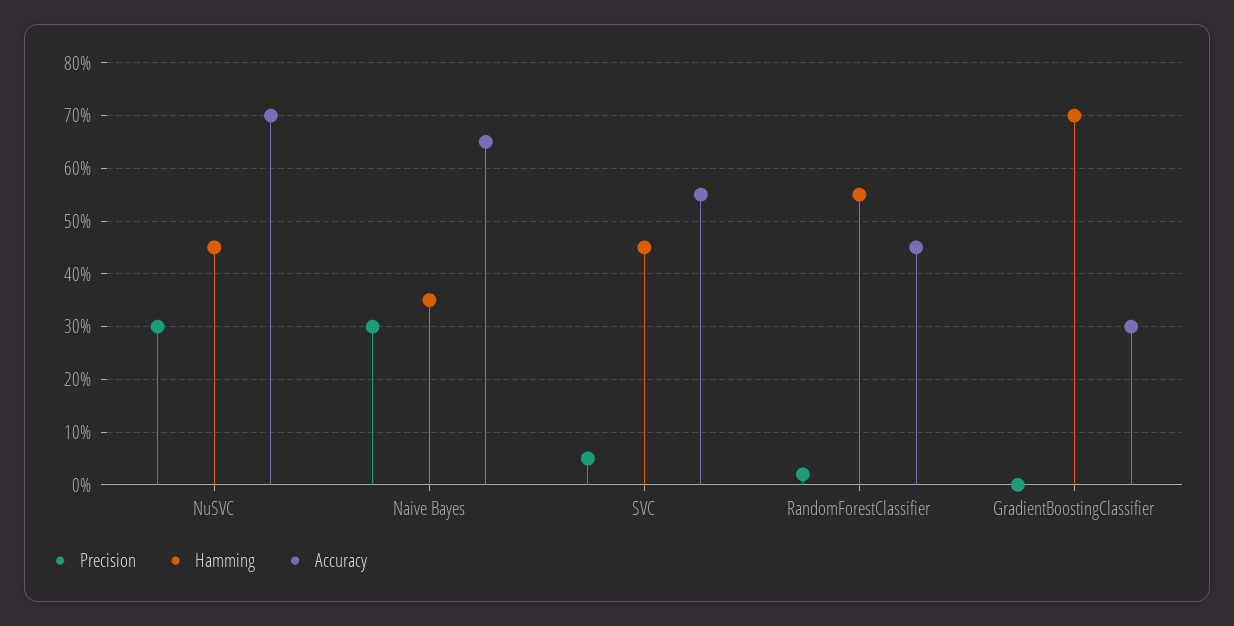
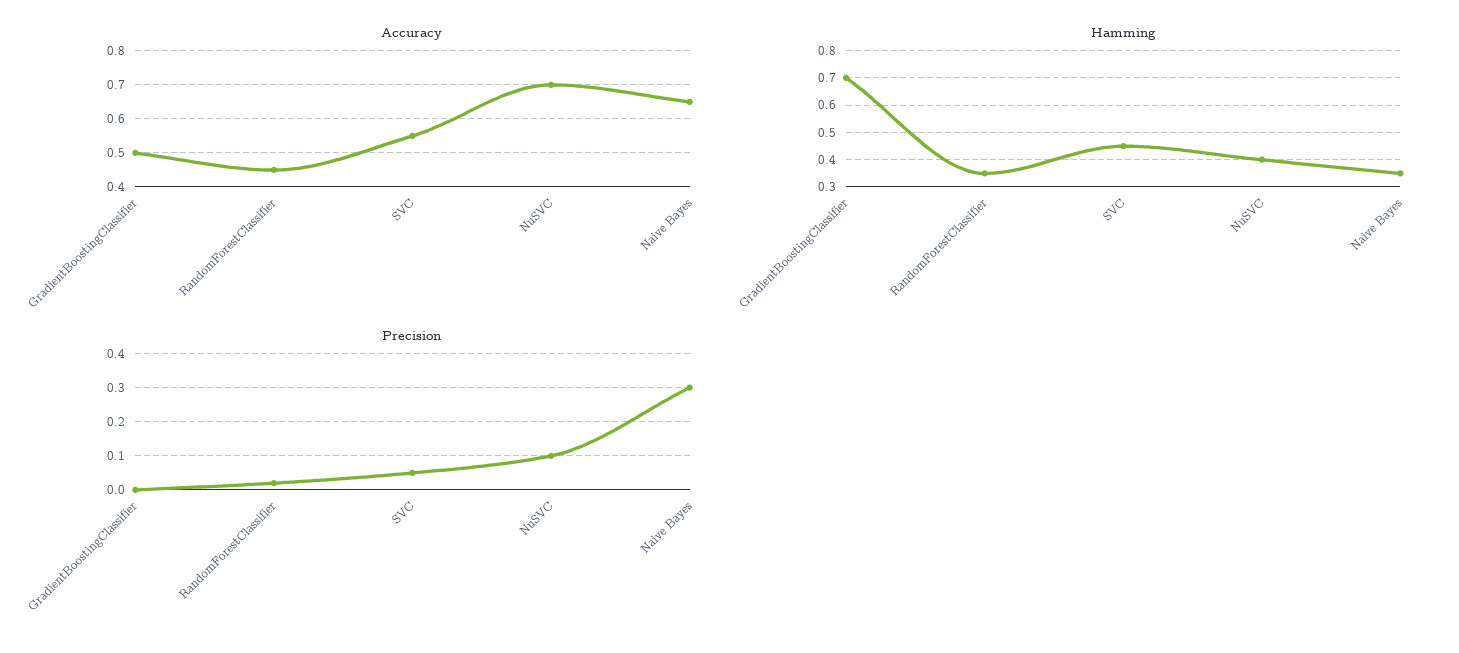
  {
    "Precision": {
-     "NuSVC": 0.3,
+     "NuSVC": 0.1,
      "Naive Bayes": 0.3,
      "SVC": 0.05,
      "RandomForestClassifier": 0,
      "GradientBoostingClassifier": 0
    },
    "Hamming": {
-     "NuSVC": 0.45,
+     "NuSVC": 0.4,
      "Naive Bayes": 0.35,
      "SVC": 0.45,
-     "RandomForestClassifier": 0.55,
+     "RandomForestClassifier": 0.35,
      "GradientBoostingClassifier": 0.7
    },
    "Accuracy": {
      "NuSVC": 0.7,
      "Naive Bayes": 0.65,
      "SVC": 0.55,
      "RandomForestClassifier": 0.45,
-     "GradientBoostingClassifier": 0.3
+     "GradientBoostingClassifier": 0.5
    }
  }

